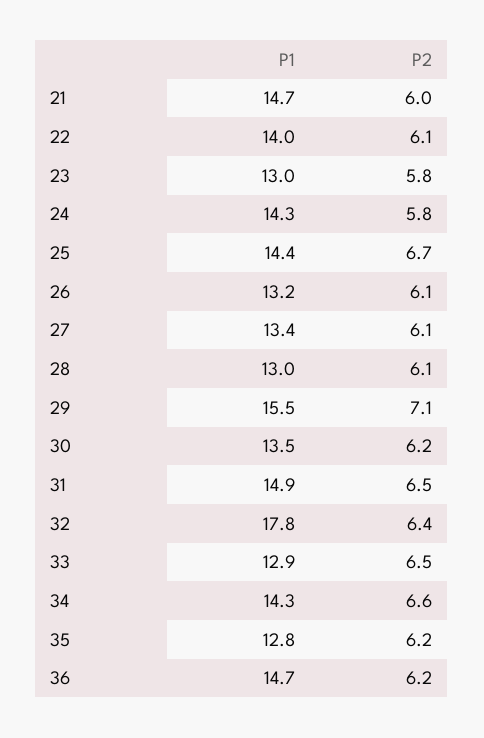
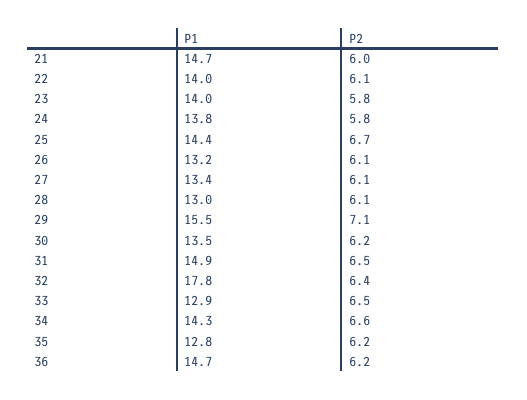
  {
    "P1": {
      "21": 14.7,
      "22": 14,
-     "23": 13,
+     "23": 14,
-     "24": 14.3,
+     "24": 13.8,
      "25": 14.4,
      "26": 13.2,
      "27": 13.4,
      "28": 13,
      "29": 15.5,
      "30": 13.5,
      "31": 14.9,
      "32": 17.8,
      "33": 12.9,
      "34": 14.3,
      "35": 12.8,
      "36": 14.7
    },
    "P2": {
      "21": 6,
      "22": 6.1,
      "23": 5.8,
      "24": 5.8,
      "25": 6.7,
      "26": 6.1,
      "27": 6.1,
      "28": 6.1,
      "29": 7.1,
      "30": 6.2,
      "31": 6.5,
      "32": 6.4,
      "33": 6.5,
      "34": 6.6,
      "35": 6.2,
      "36": 6.2
    }
  }

